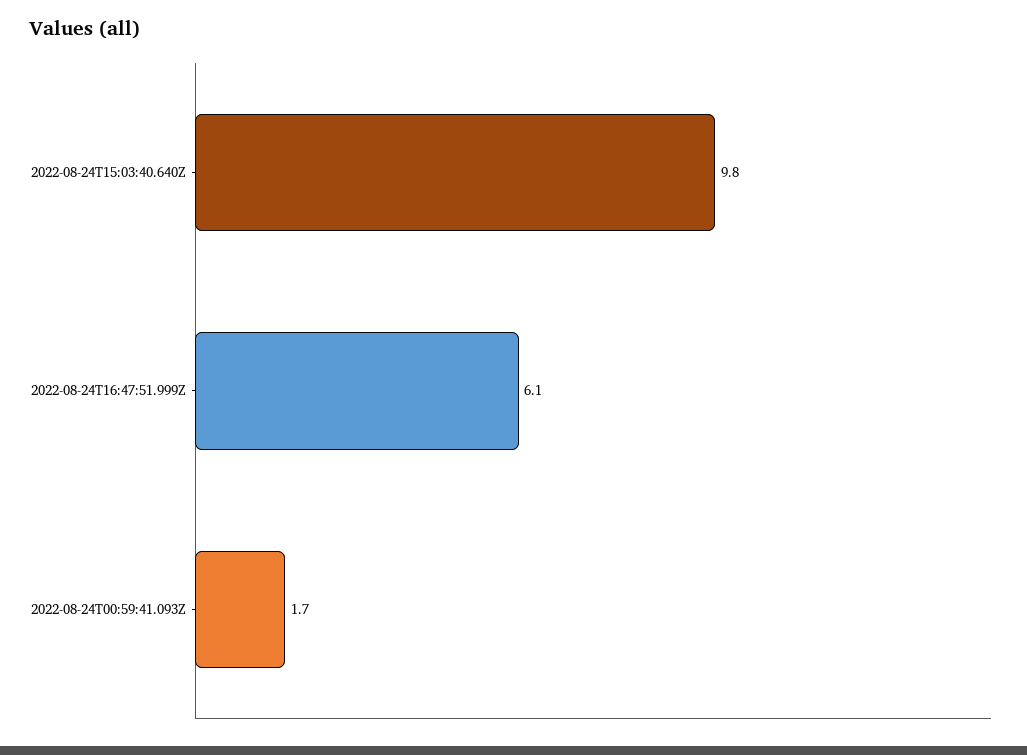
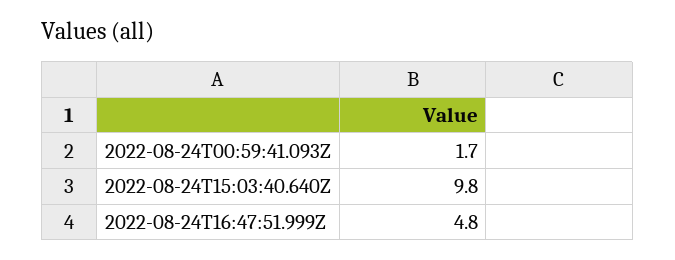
  {
    "2022-08-24T15:03:40.640Z": 9.8,
-   "2022-08-24T16:47:51.999Z": 6.1,
+   "2022-08-24T16:47:51.999Z": 4.8,
    "2022-08-24T00:59:41.093Z": 1.7
  }

